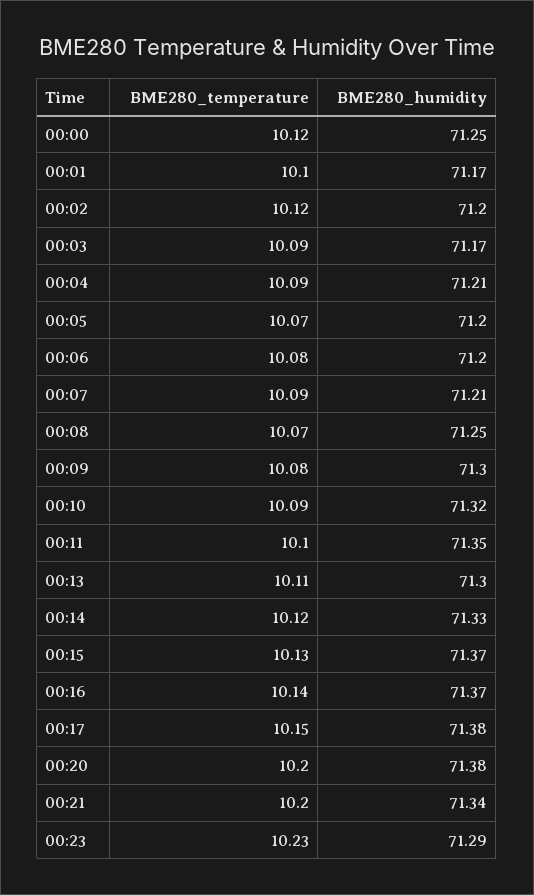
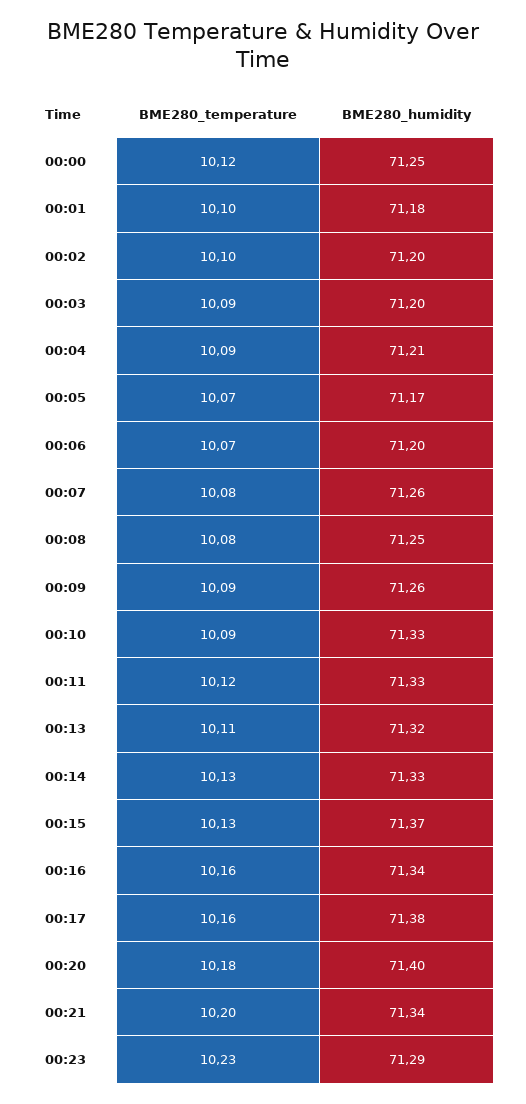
  {
    "BME280_temperature": {
      "00:00": 10.12,
      "00:01": 10.1,
-     "00:02": 10.12,
+     "00:02": 10.1,
      "00:03": 10.09,
      "00:04": 10.09,
      "00:05": 10.07,
-     "00:06": 10.08,
+     "00:06": 10.07,
-     "00:07": 10.09,
+     "00:07": 10.08,
-     "00:08": 10.07,
+     "00:08": 10.08,
-     "00:09": 10.08,
+     "00:09": 10.09,
      "00:10": 10.09,
-     "00:11": 10.1,
+     "00:11": 10.12,
      "00:13": 10.11,
-     "00:14": 10.12,
+     "00:14": 10.13,
      "00:15": 10.13,
-     "00:16": 10.14,
+     "00:16": 10.16,
-     "00:17": 10.15,
+     "00:17": 10.16,
-     "00:20": 10.2,
+     "00:20": 10.18,
      "00:21": 10.2,
      "00:23": 10.23
    },
    "BME280_humidity": {
      "00:00": 71.25,
-     "00:01": 71.17,
+     "00:01": 71.18,
      "00:02": 71.2,
-     "00:03": 71.17,
+     "00:03": 71.2,
      "00:04": 71.21,
-     "00:05": 71.2,
+     "00:05": 71.17,
      "00:06": 71.2,
-     "00:07": 71.21,
+     "00:07": 71.26,
      "00:08": 71.25,
-     "00:09": 71.3,
+     "00:09": 71.26,
-     "00:10": 71.32,
+     "00:10": 71.33,
-     "00:11": 71.35,
+     "00:11": 71.33,
-     "00:13": 71.3,
+     "00:13": 71.32,
      "00:14": 71.33,
      "00:15": 71.37,
-     "00:16": 71.37,
+     "00:16": 71.34,
      "00:17": 71.38,
-     "00:20": 71.38,
+     "00:20": 71.4,
      "00:21": 71.34,
      "00:23": 71.29
    }
  }

